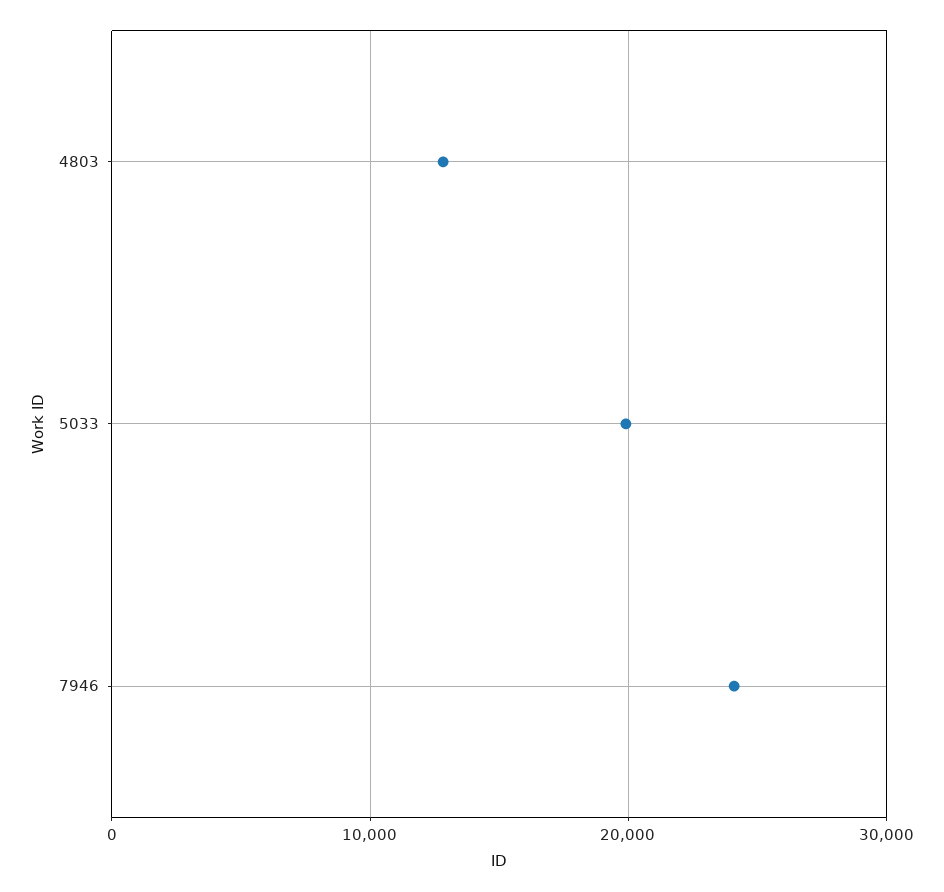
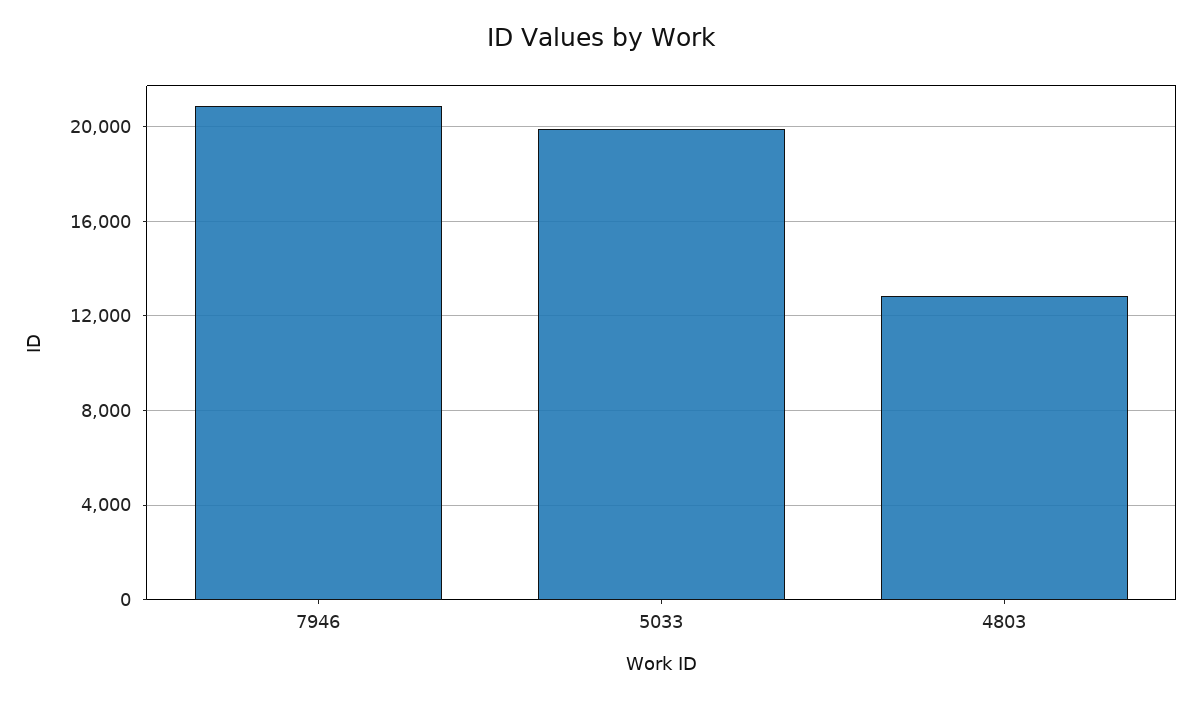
  {
    "4803": 13000,
    "5033": 20000,
-   "7946": 24000
+   "7946": 21000
  }

